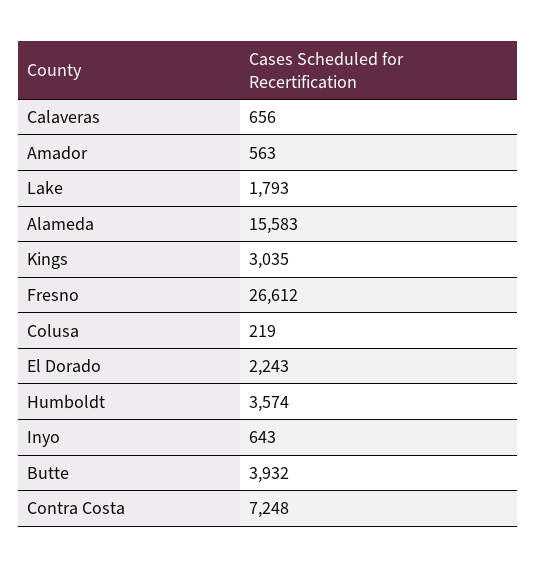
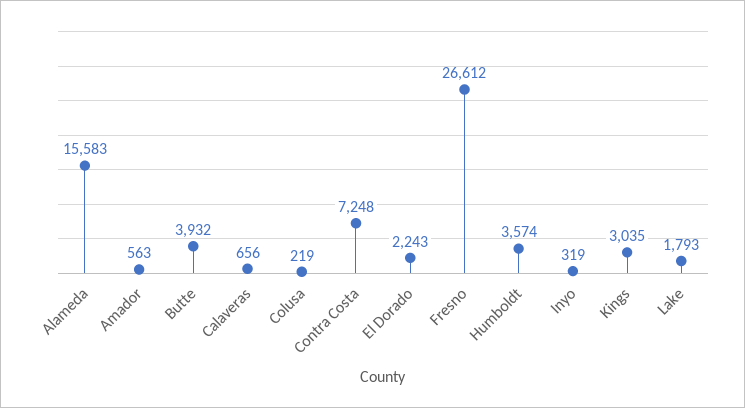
  {
    "Calaveras": 656,
    "Amador": 563,
    "Lake": 1793,
    "Alameda": 15583,
    "Kings": 3035,
    "Fresno": 26612,
    "Colusa": 219,
    "El Dorado": 2243,
    "Humboldt": 3574,
-   "Inyo": 643,
+   "Inyo": 319,
    "Butte": 3932,
    "Contra Costa": 7248
  }

